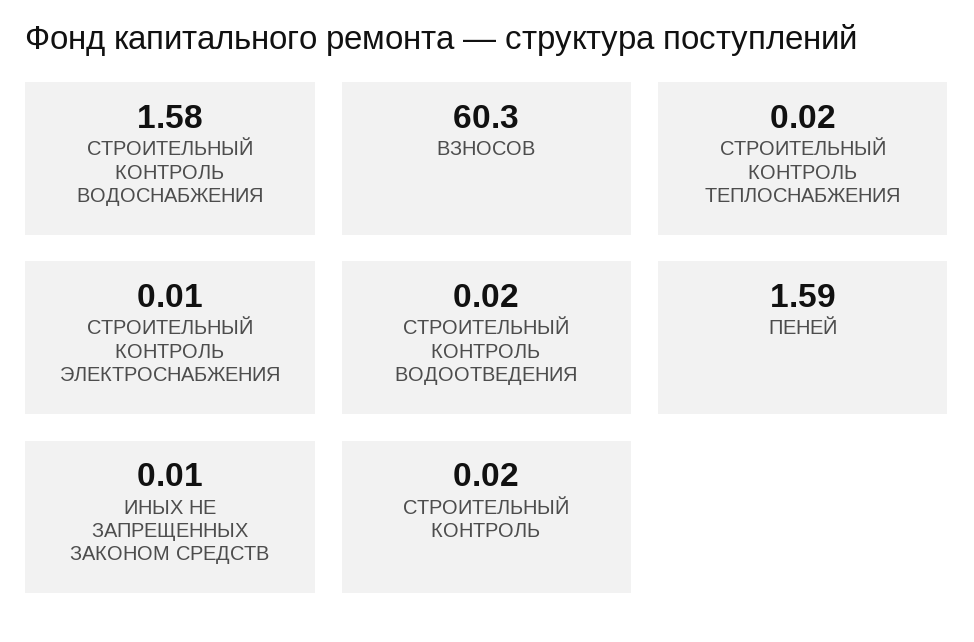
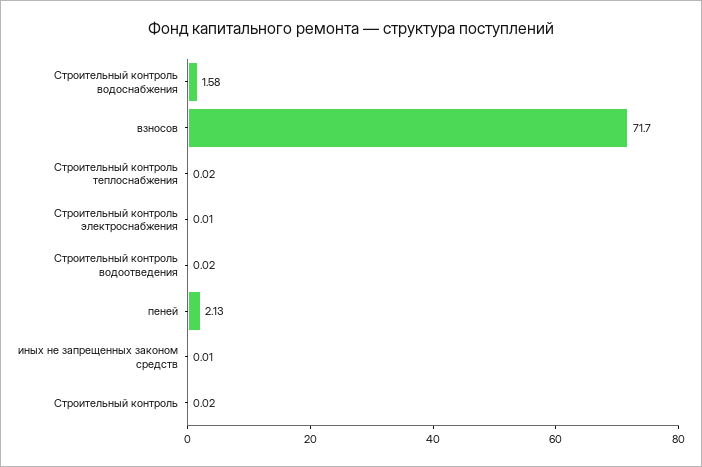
  {
    "СТРОИТЕЛЬНЫЙ КОНТРОЛЬ ВОДОСНАБЖЕНИЯ": 1.58,
-   "ВЗНОСОВ": 60.3,
+   "ВЗНОСОВ": 71.7,
    "СТРОИТЕЛЬНЫЙ КОНТРОЛЬ ТЕПЛОСНАБЖЕНИЯ": 0.02,
    "СТРОИТЕЛЬНЫЙ КОНТРОЛЬ ЭЛЕКТРОСНАБЖЕНИЯ": 0.01,
    "СТРОИТЕЛЬНЫЙ КОНТРОЛЬ ВОДООТВЕДЕНИЯ": 0.02,
-   "ПЕНЕЙ": 1.59,
+   "ПЕНЕЙ": 2.13,
    "ИНЫХ НЕ ЗАПРЕЩЕННЫХ ЗАКОНОМ СРЕДСТВ": 0.01,
    "СТРОИТЕЛЬНЫЙ КОНТРОЛЬ": 0.02
  }

